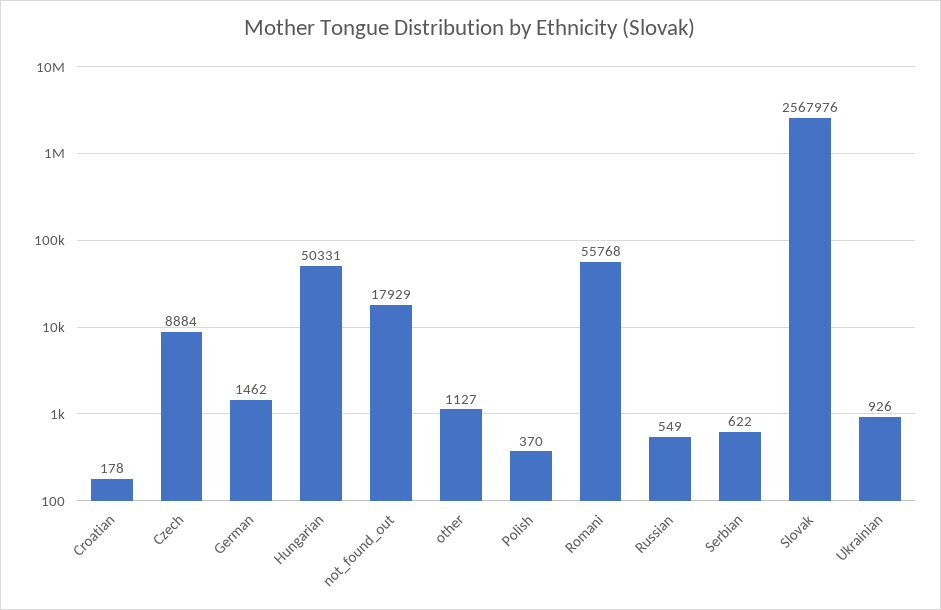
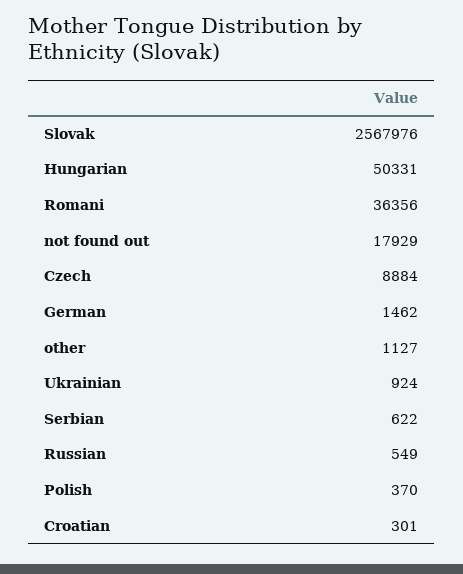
  {
-   "Croatian": 178,
+   "Croatian": 301,
    "Czech": 8884,
    "German": 1462,
    "Hungarian": 50331,
    "not_found_out": 17929,
    "other": 1127,
    "Polish": 370,
-   "Romani": 55768,
+   "Romani": 36356,
    "Russian": 549,
    "Serbian": 622,
    "Slovak": 2567976,
-   "Ukrainian": 926
+   "Ukrainian": 924
  }

